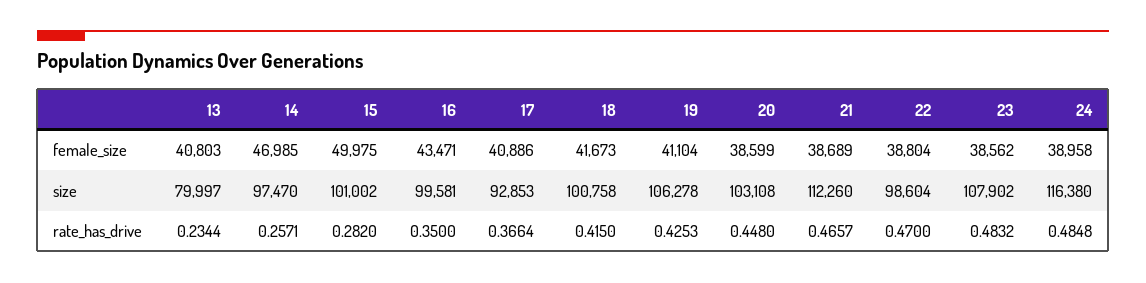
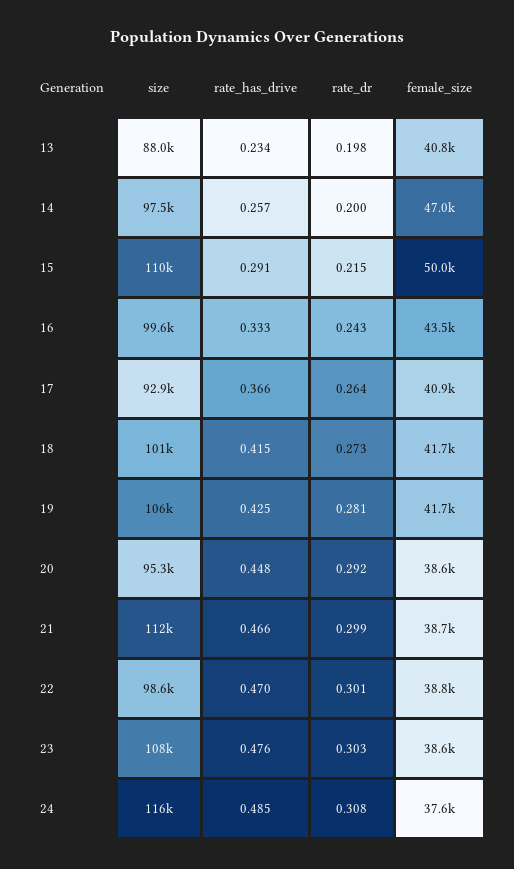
  {
    "13": {
      "female_size": 40803,
-     "size": 79997,
+     "size": 88000,
-     "rate_has_drive": 0.2344
+     "rate_has_drive": 0.2344,
+     "rate_dr": 0.198
    },
    "14": {
      "female_size": 46985,
      "size": 97470,
-     "rate_has_drive": 0.2571
+     "rate_has_drive": 0.2571,
+     "rate_dr": 0.2
    },
    "15": {
      "female_size": 49975,
-     "size": 101002,
+     "size": 110000,
-     "rate_has_drive": 0.282
+     "rate_has_drive": 0.291,
+     "rate_dr": 0.215
    },
    "16": {
      "female_size": 43471,
      "size": 99581,
-     "rate_has_drive": 0.35
+     "rate_has_drive": 0.333,
+     "rate_dr": 0.243
    },
    "17": {
      "female_size": 40886,
      "size": 92853,
-     "rate_has_drive": 0.3664
+     "rate_has_drive": 0.3664,
+     "rate_dr": 0.264
    },
    "18": {
      "female_size": 41673,
      "size": 100758,
-     "rate_has_drive": 0.415
+     "rate_has_drive": 0.415,
+     "rate_dr": 0.273
    },
    "19": {
-     "female_size": 41104,
+     "female_size": 41700,
      "size": 106278,
-     "rate_has_drive": 0.4253
+     "rate_has_drive": 0.4253,
+     "rate_dr": 0.281
    },
    "20": {
      "female_size": 38599,
-     "size": 103108,
+     "size": 95300,
-     "rate_has_drive": 0.448
+     "rate_has_drive": 0.448,
+     "rate_dr": 0.292
    },
    "21": {
      "female_size": 38689,
      "size": 112260,
-     "rate_has_drive": 0.4657
+     "rate_has_drive": 0.4657,
+     "rate_dr": 0.299
    },
    "22": {
      "female_size": 38804,
      "size": 98604,
-     "rate_has_drive": 0.47
+     "rate_has_drive": 0.47,
+     "rate_dr": 0.301
    },
    "23": {
      "female_size": 38562,
      "size": 107902,
-     "rate_has_drive": 0.4832
+     "rate_has_drive": 0.476,
+     "rate_dr": 0.303
    },
    "24": {
-     "female_size": 38958,
+     "female_size": 37600,
      "size": 116380,
-     "rate_has_drive": 0.4848
+     "rate_has_drive": 0.4848,
+     "rate_dr": 0.308
    }
  }

